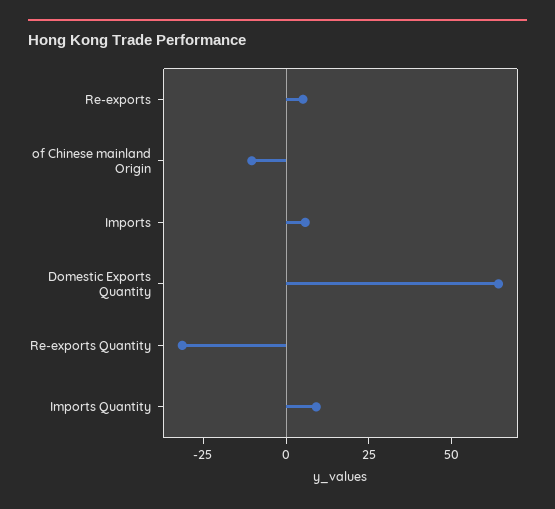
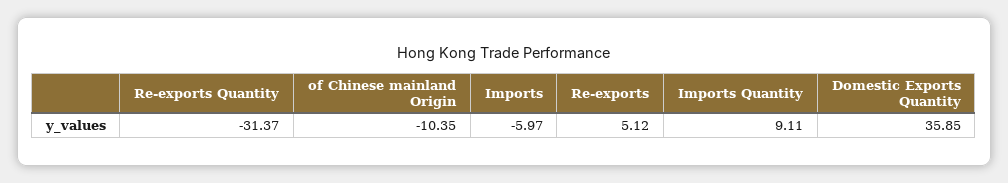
  {
    "Re-exports": 5.12,
    "of Chinese mainland Origin": -10.35,
-   "Imports": 5,
+   "Imports": -5.97,
-   "Domestic Exports Quantity": 65,
+   "Domestic Exports Quantity": 35.85,
    "Re-exports Quantity": -31.37,
    "Imports Quantity": 9.11
  }

